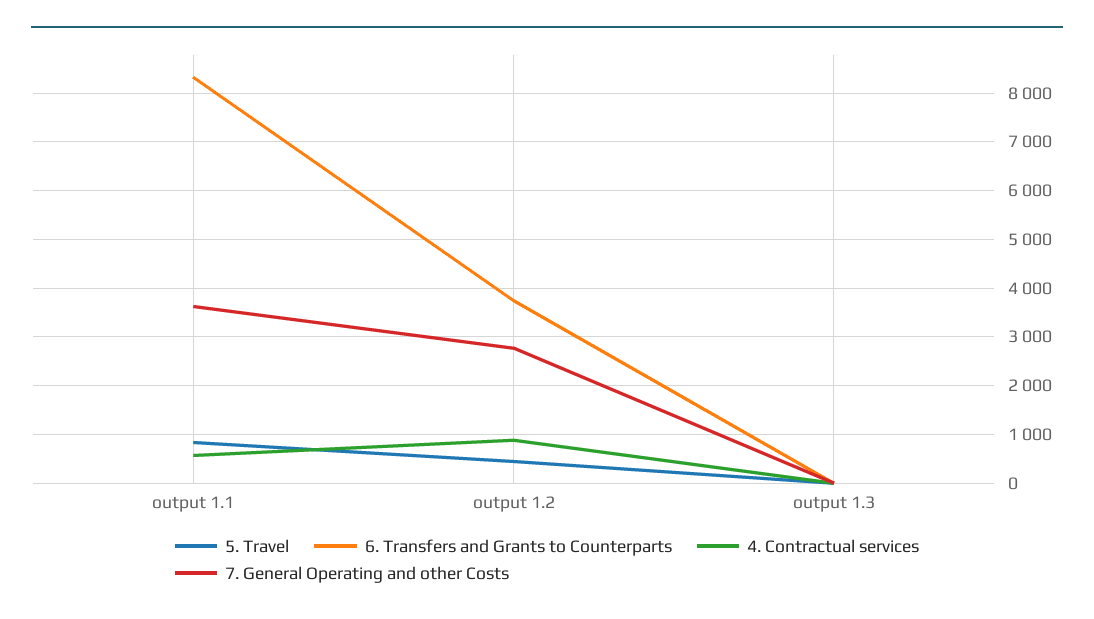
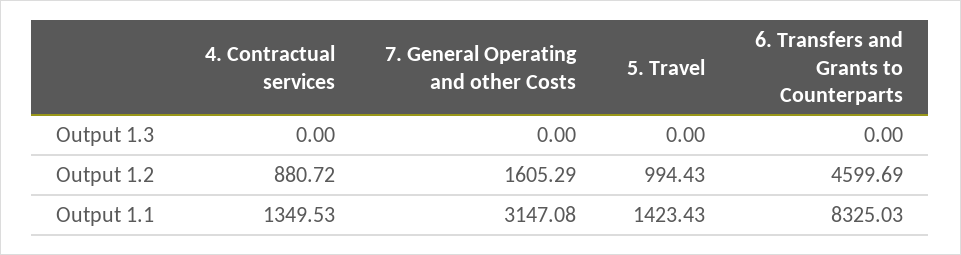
  {
    "5. Travel": {
-     "output 1.1": 800,
+     "output 1.1": 1423.43,
-     "output 1.2": 400,
+     "output 1.2": 994.43,
      "output 1.3": 0
    },
    "6. Transfers and Grants to Counterparts": {
      "output 1.1": 8325.03,
-     "output 1.2": 3800,
+     "output 1.2": 4599.69,
      "output 1.3": 0
    },
    "4. Contractual services": {
-     "output 1.1": 600,
+     "output 1.1": 1349.53,
      "output 1.2": 880.72,
      "output 1.3": 0
    },
    "7. General Operating and other Costs": {
-     "output 1.1": 3600,
+     "output 1.1": 3147.08,
-     "output 1.2": 2800,
+     "output 1.2": 1605.29,
      "output 1.3": 0
    }
  }

